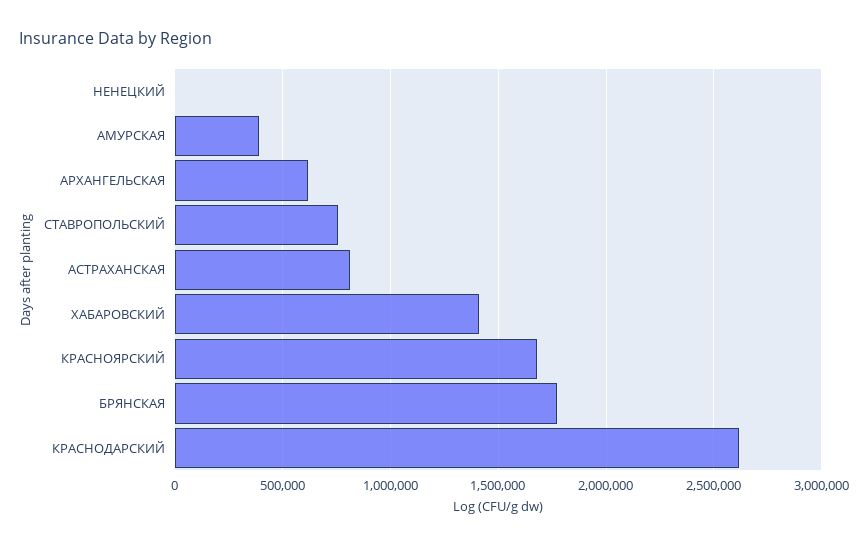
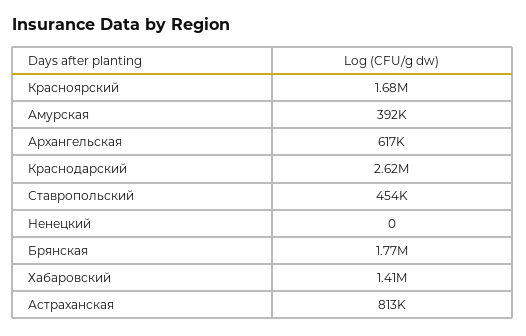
  {
    "НЕНЕЦКИЙ": 0,
    "АМУРСКАЯ": 392000,
    "АРХАНГЕЛЬСКАЯ": 617000,
-   "СТАВРОПОЛЬСКИЙ": 750000,
+   "СТАВРОПОЛЬСКИЙ": 454000,
    "АСТРАХАНСКАЯ": 813000,
    "ХАБАРОВСКИЙ": 1410000,
    "КРАСНОЯРСКИЙ": 1680000,
    "БРЯНСКАЯ": 1770000,
    "КРАСНОДАРСКИЙ": 2620000
  }

